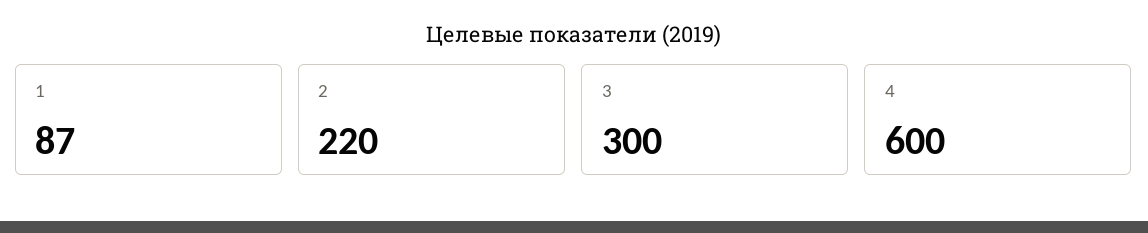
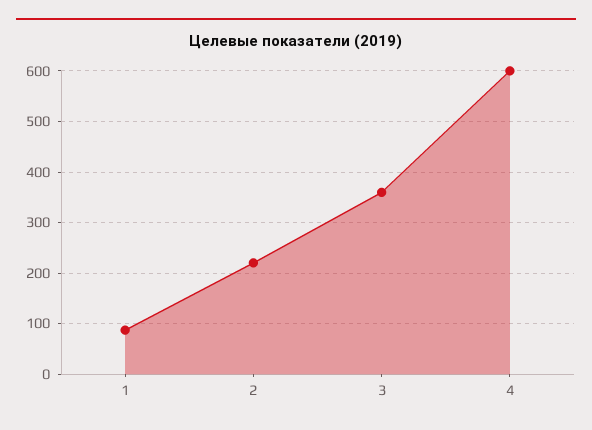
  {
    "1": 87,
    "2": 220,
-   "3": 300,
+   "3": 360,
    "4": 600
  }

